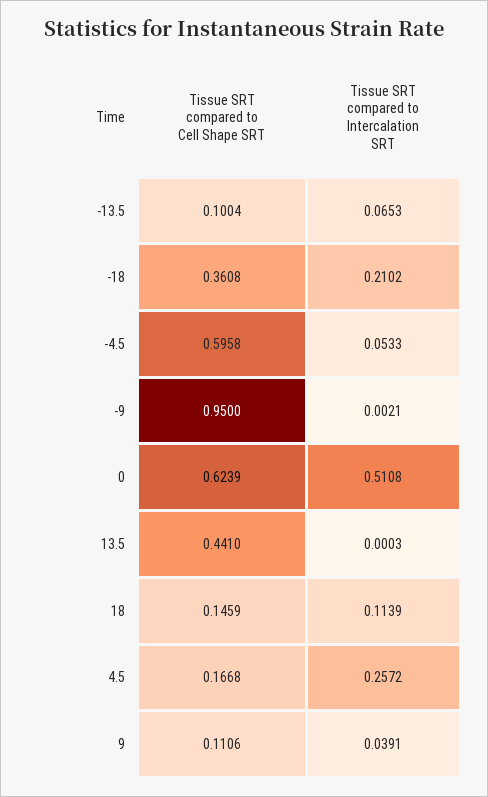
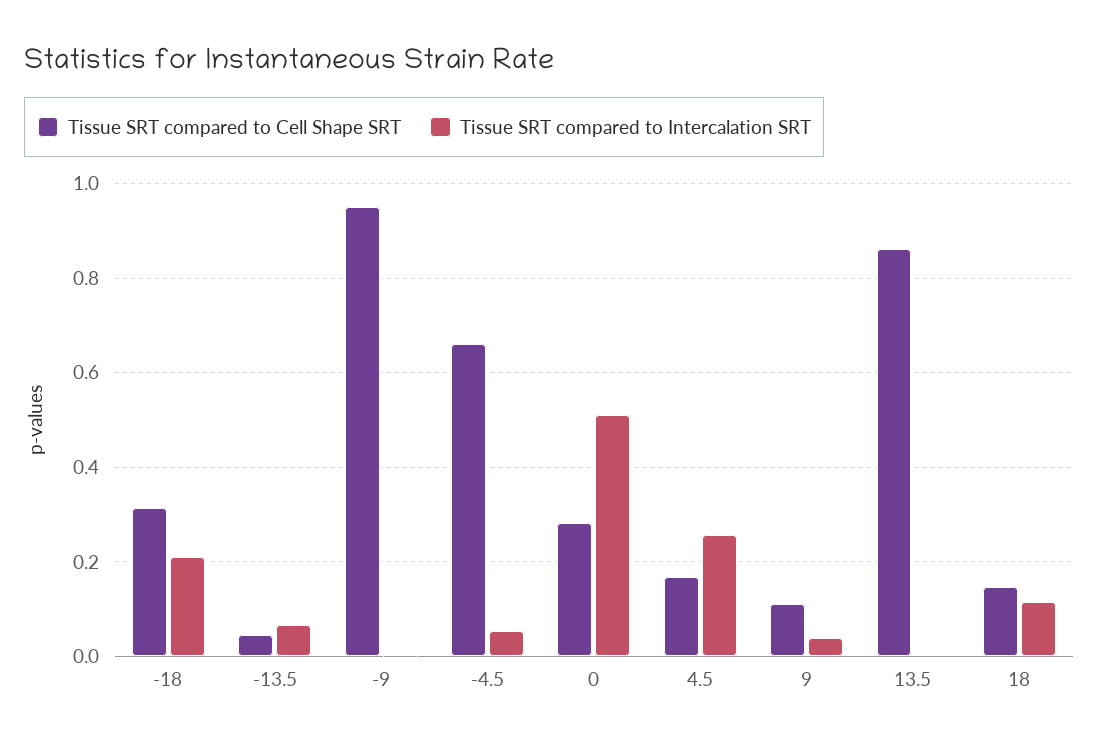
  {
    "Tissue SRT compared to Cell Shape SRT": {
-     "-13.5": 0.1004,
+     "-13.5": 0.04,
-     "-18": 0.3608,
+     "-18": 0.32,
-     "-4.5": 0.5958,
+     "-4.5": 0.66,
      "-9": 0.95,
-     "0": 0.6239,
+     "0": 0.28,
-     "13.5": 0.441,
+     "13.5": 0.86,
      "18": 0.1459,
      "4.5": 0.1668,
      "9": 0.1106
    },
    "Tissue SRT compared to Intercalation SRT": {
      "-13.5": 0.0653,
      "-18": 0.2102,
      "-4.5": 0.0533,
      "-9": 0.0021,
      "0": 0.5108,
      "13.5": 0.0003,
      "18": 0.1139,
      "4.5": 0.2572,
      "9": 0.0391
    }
  }

